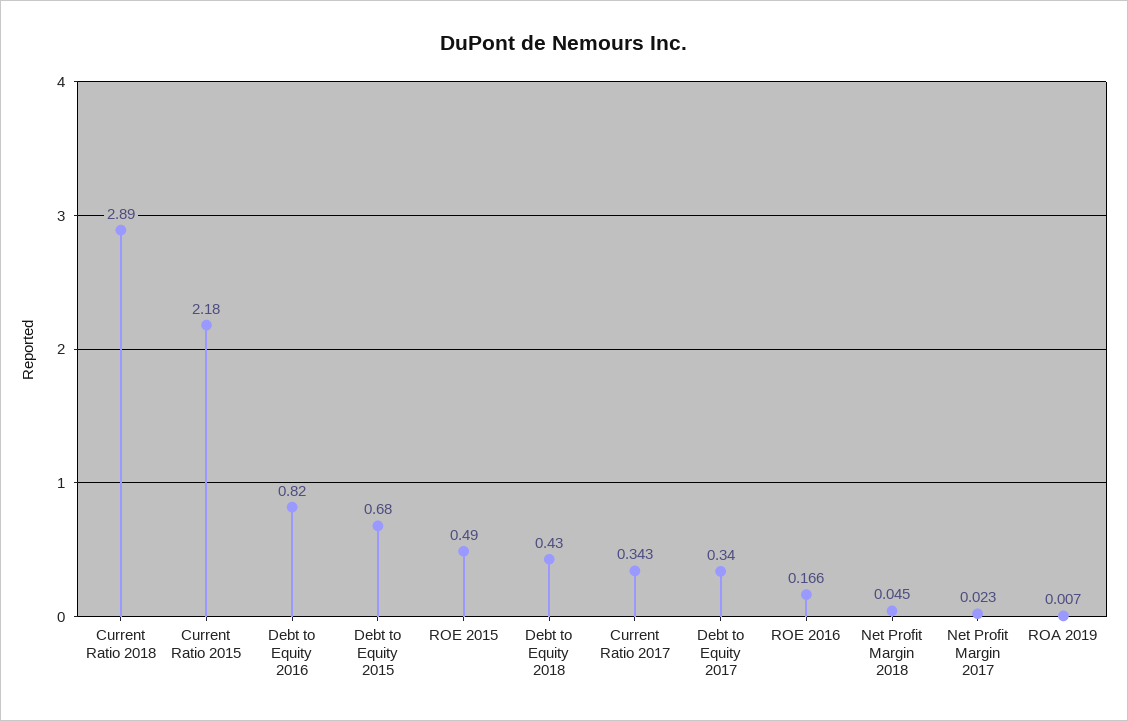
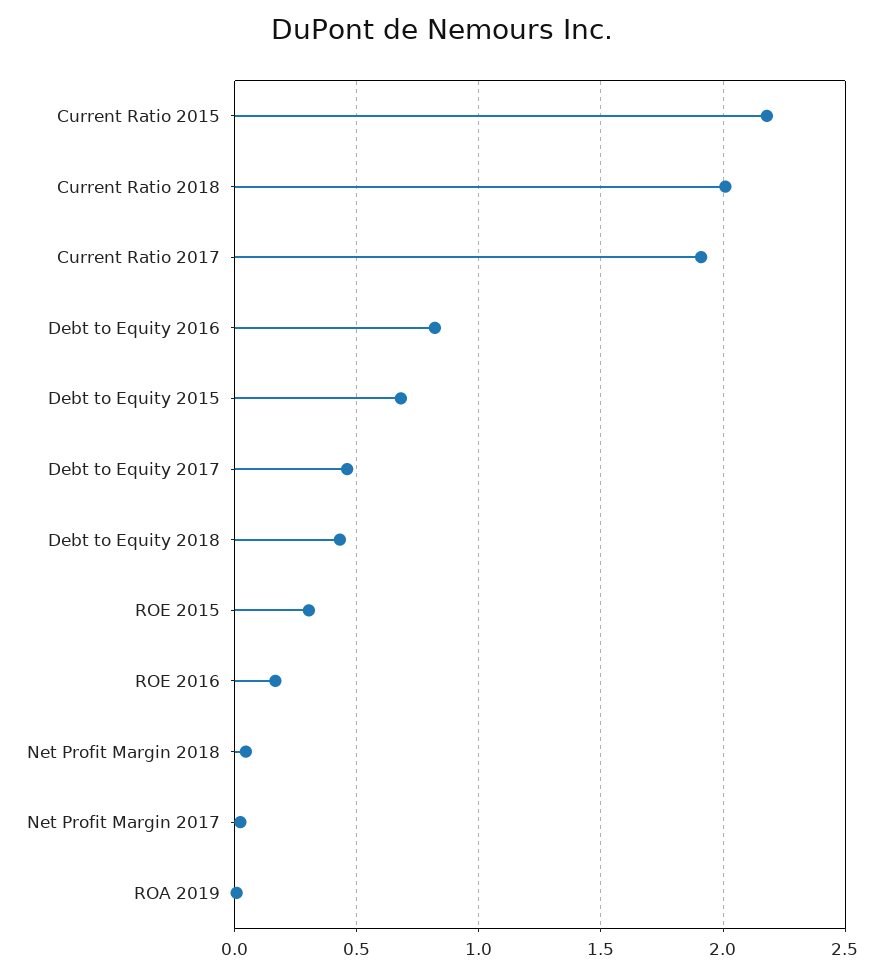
  {
-   "Current Ratio 2018": 2.89,
+   "Current Ratio 2018": 2,
    "Current Ratio 2015": 2.18,
    "Debt to Equity 2016": 0.82,
    "Debt to Equity 2015": 0.68,
-   "ROE 2015": 0.49,
+   "ROE 2015": 0.3,
    "Debt to Equity 2018": 0.43,
-   "Current Ratio 2017": 0.343,
+   "Current Ratio 2017": 1.9,
-   "Debt to Equity 2017": 0.34,
+   "Debt to Equity 2017": 0.45,
    "ROE 2016": 0.166,
    "Net Profit Margin 2018": 0.045,
    "Net Profit Margin 2017": 0.023,
    "ROA 2019": 0.007
  }

